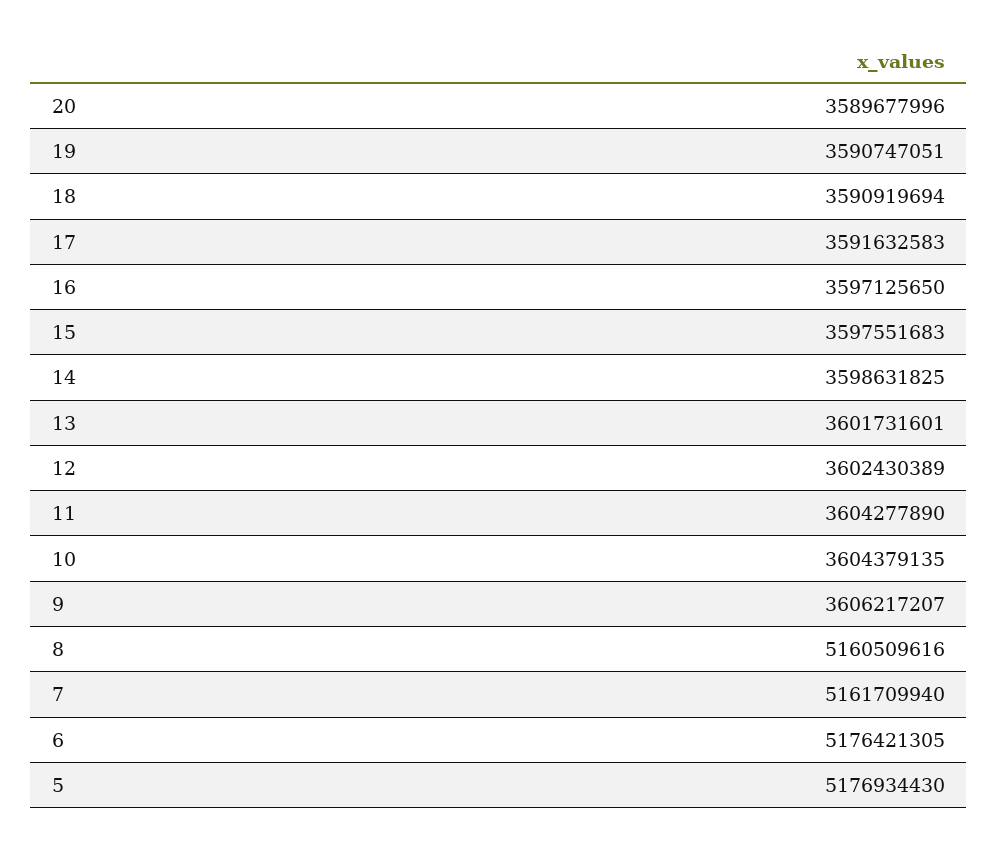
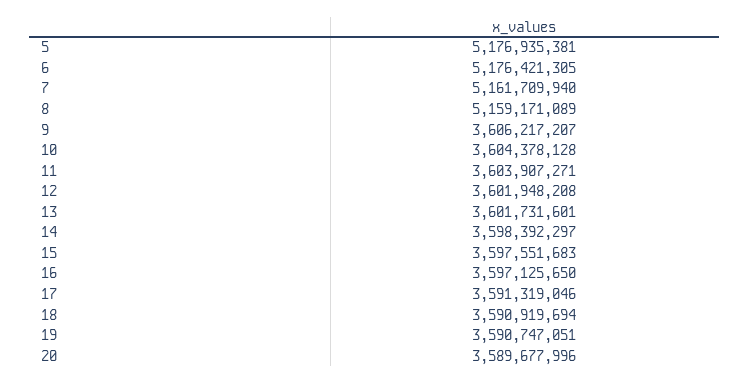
  {
    "20": 3589677996,
    "19": 3590747051,
    "18": 3590919694,
-   "17": 3591632583,
+   "17": 3591319046,
    "16": 3597125650,
    "15": 3597551683,
-   "14": 3598631825,
+   "14": 3598392297,
    "13": 3601731601,
-   "12": 3602430389,
+   "12": 3601948208,
-   "11": 3604277890,
+   "11": 3603907271,
-   "10": 3604379135,
+   "10": 3604378128,
    "9": 3606217207,
-   "8": 5160509616,
+   "8": 5159171089,
    "7": 5161709940,
    "6": 5176421305,
-   "5": 5176934430
+   "5": 5176935381
  }

